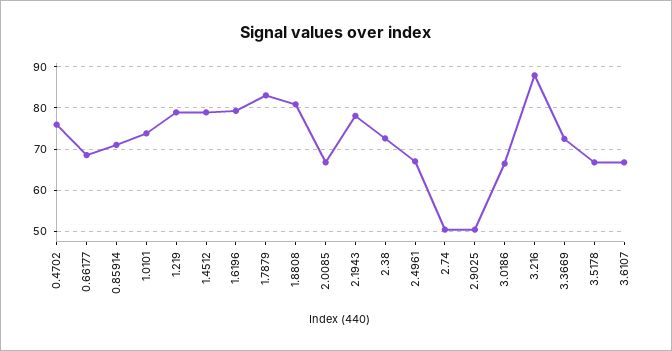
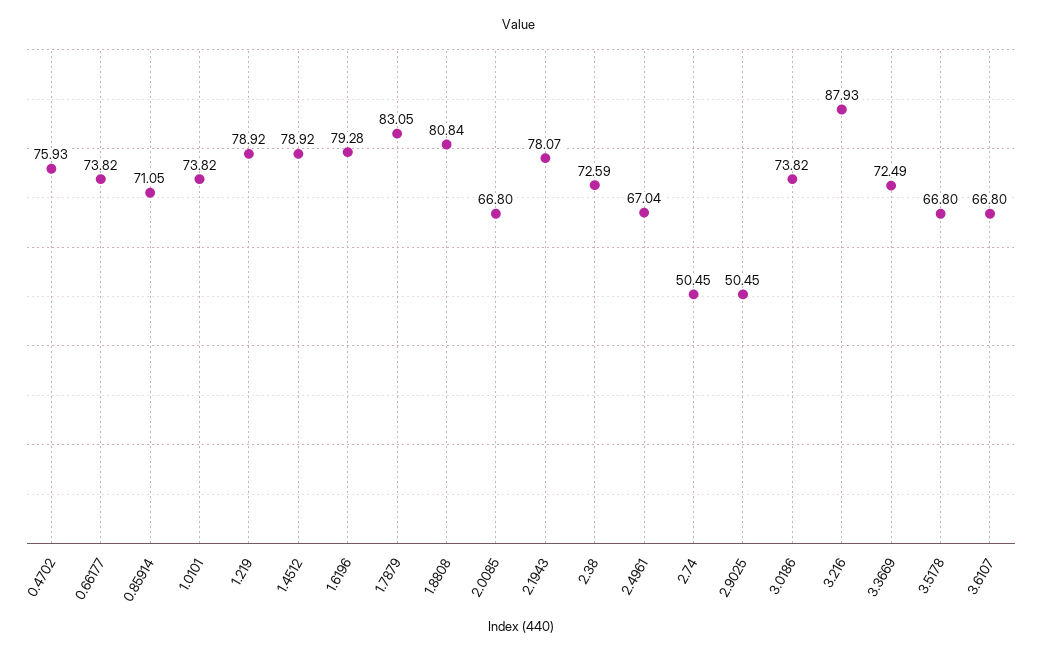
  {
    "0.4702": 75.93,
-   "0.66177": 68,
+   "0.66177": 73.82,
    "0.85914": 71.05,
    "1.0101": 73.82,
    "1.219": 78.92,
    "1.4512": 78.92,
    "1.6196": 79.28,
    "1.7879": 83.05,
    "1.8808": 80.84,
    "2.0085": 66.8,
    "2.1943": 78.07,
    "2.38": 72.59,
    "2.4961": 67.04,
    "2.74": 50.45,
    "2.9025": 50.45,
-   "3.0186": 66,
+   "3.0186": 73.82,
    "3.216": 87.93,
    "3.3669": 72.49,
    "3.5178": 66.8,
    "3.6107": 66.8
  }

